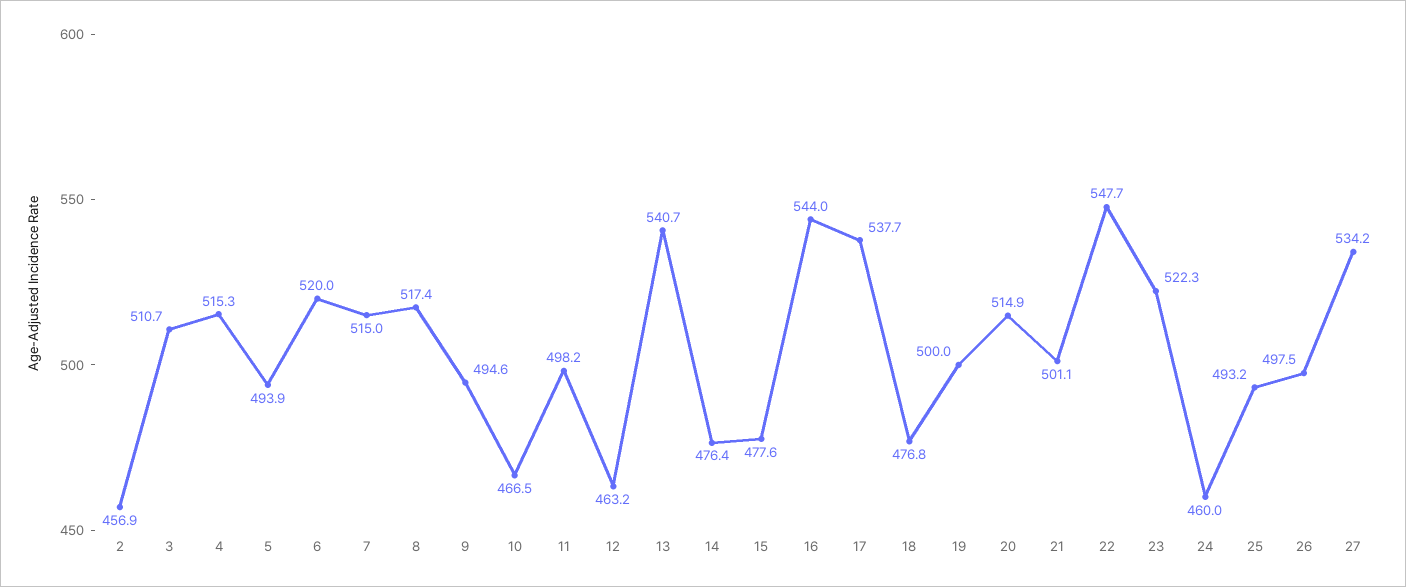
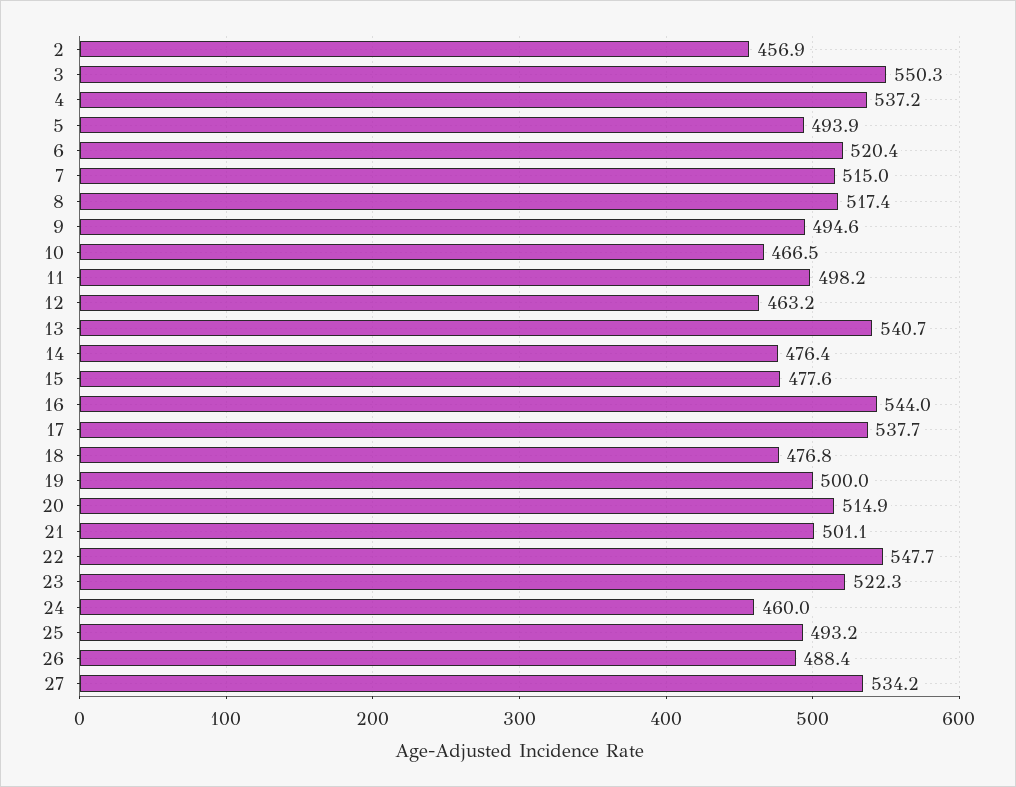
  {
    "2": 456.9,
-   "3": 510.7,
+   "3": 550.3,
-   "4": 515.3,
+   "4": 537.2,
    "5": 493.9,
-   "6": 520,
+   "6": 520.4,
    "7": 515,
    "8": 517.4,
    "9": 494.6,
    "10": 466.5,
    "11": 498.2,
    "12": 463.2,
    "13": 540.7,
    "14": 476.4,
    "15": 477.6,
    "16": 544,
    "17": 537.7,
    "18": 476.8,
    "19": 500,
    "20": 514.9,
    "21": 501.1,
    "22": 547.7,
    "23": 522.3,
    "24": 460,
    "25": 493.2,
-   "26": 497.5,
+   "26": 488.4,
    "27": 534.2
  }

